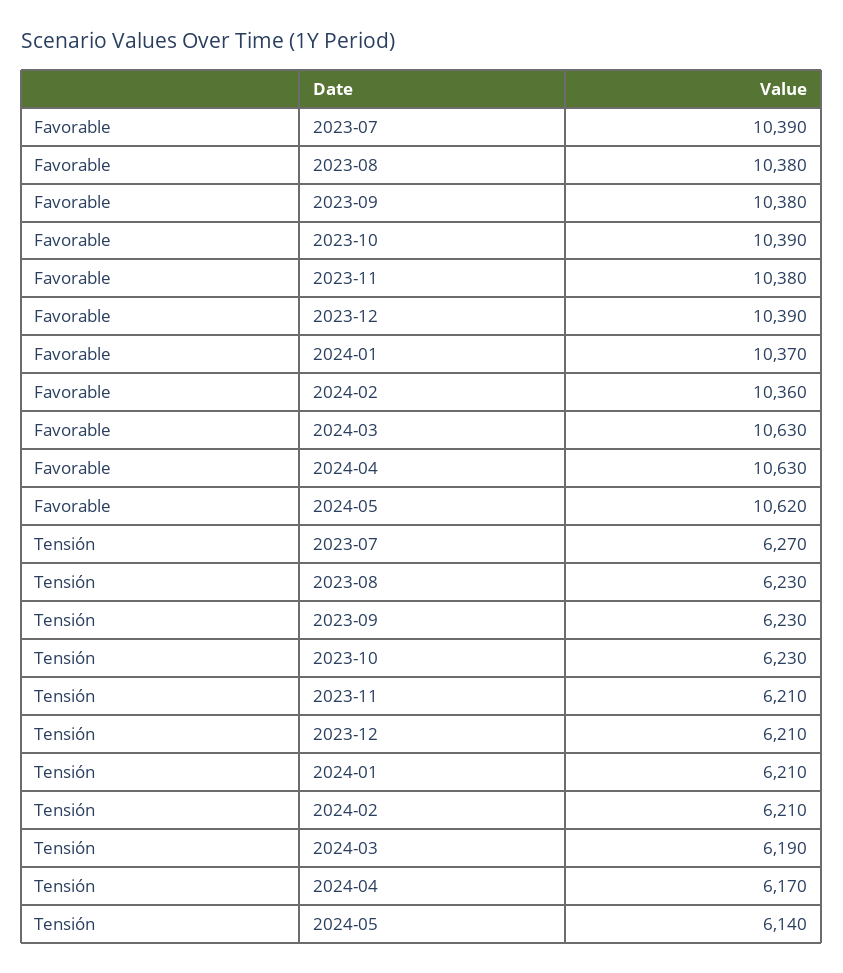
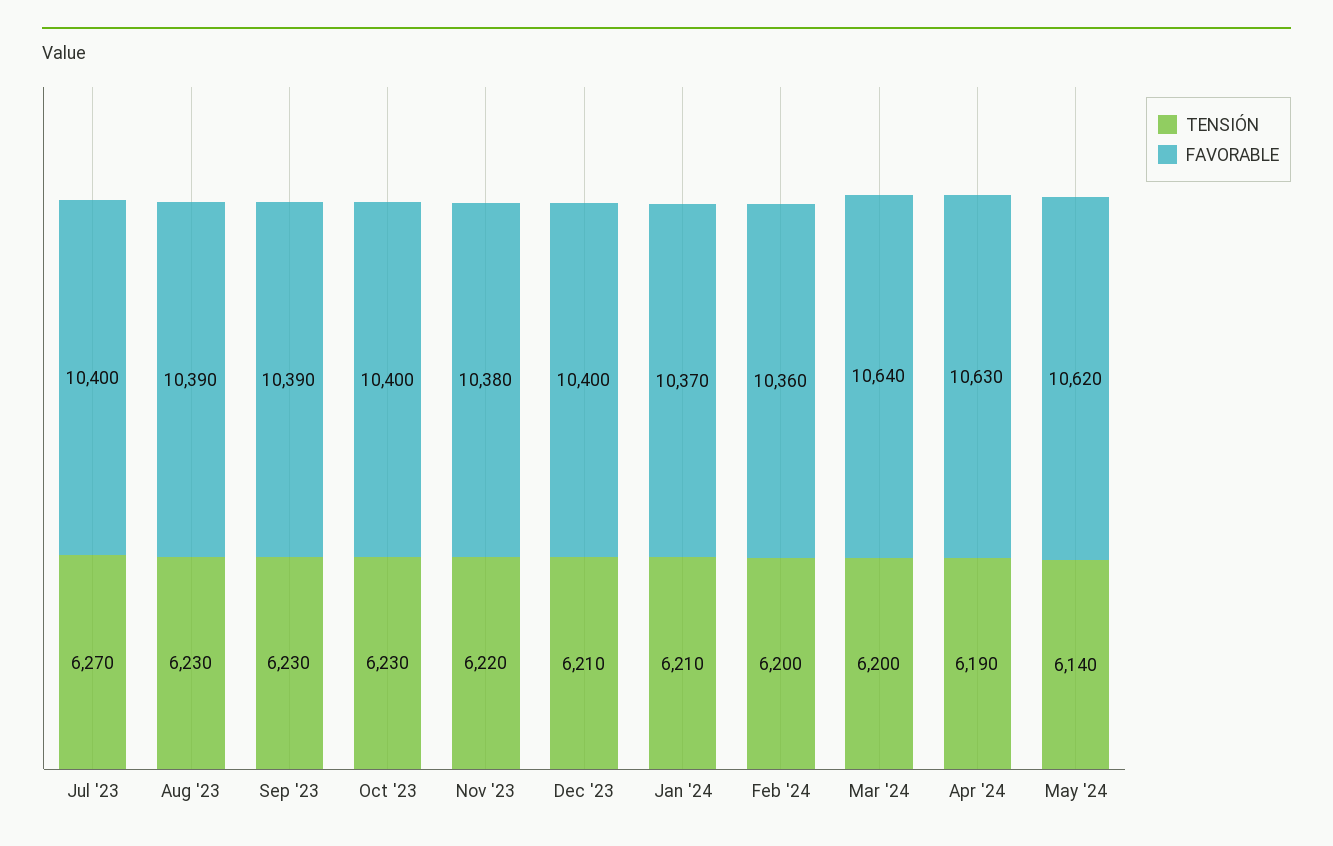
  {
    "Favorable": {
-     "2023-07": 10390,
+     "2023-07": 10400,
-     "2023-08": 10380,
+     "2023-08": 10390,
-     "2023-09": 10380,
+     "2023-09": 10390,
-     "2023-10": 10390,
+     "2023-10": 10400,
      "2023-11": 10380,
-     "2023-12": 10390,
+     "2023-12": 10400,
      "2024-01": 10370,
      "2024-02": 10360,
-     "2024-03": 10630,
+     "2024-03": 10640,
      "2024-04": 10630,
      "2024-05": 10620
    },
    "Tensión": {
      "2023-07": 6270,
      "2023-08": 6230,
      "2023-09": 6230,
      "2023-10": 6230,
-     "2023-11": 6210,
+     "2023-11": 6220,
      "2023-12": 6210,
      "2024-01": 6210,
-     "2024-02": 6210,
+     "2024-02": 6200,
-     "2024-03": 6190,
+     "2024-03": 6200,
-     "2024-04": 6170,
+     "2024-04": 6190,
      "2024-05": 6140
    }
  }

